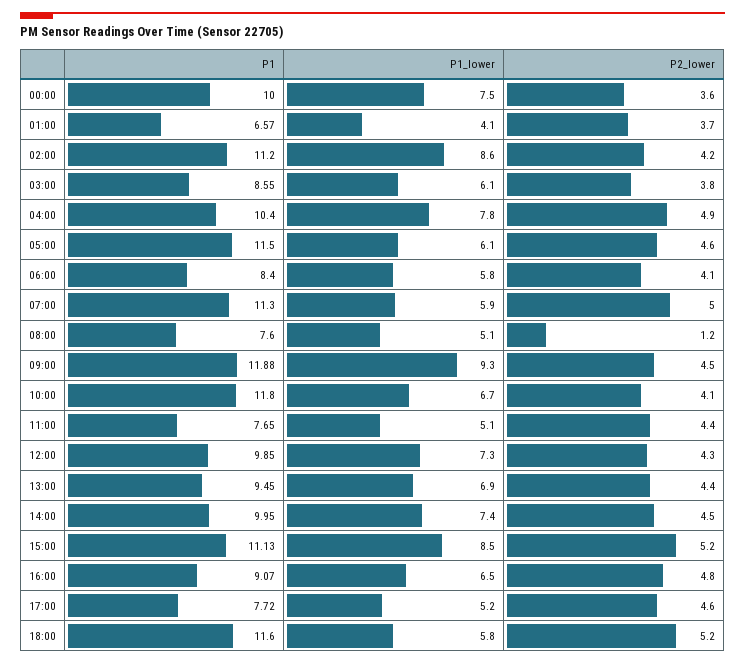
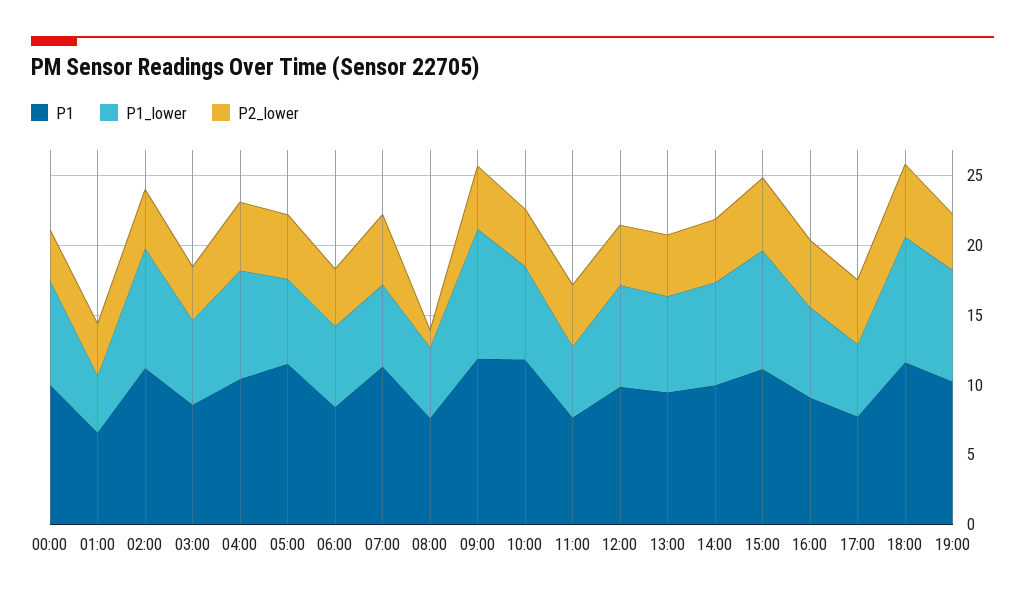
  {
    "P1": {
      "00:00": 10,
      "01:00": 6.57,
      "02:00": 11.2,
      "03:00": 8.55,
      "04:00": 10.4,
      "05:00": 11.5,
      "06:00": 8.4,
      "07:00": 11.3,
      "08:00": 7.6,
      "09:00": 11.88,
      "10:00": 11.8,
      "11:00": 7.65,
      "12:00": 9.85,
      "13:00": 9.45,
      "14:00": 9.95,
      "15:00": 11.13,
      "16:00": 9.07,
      "17:00": 7.72,
-     "18:00": 11.6
+     "18:00": 11.6,
+     "19:00": 10
    },
    "P1_lower": {
      "00:00": 7.5,
      "01:00": 4.1,
      "02:00": 8.6,
      "03:00": 6.1,
      "04:00": 7.8,
      "05:00": 6.1,
      "06:00": 5.8,
      "07:00": 5.9,
      "08:00": 5.1,
      "09:00": 9.3,
      "10:00": 6.7,
      "11:00": 5.1,
      "12:00": 7.3,
      "13:00": 6.9,
      "14:00": 7.4,
      "15:00": 8.5,
      "16:00": 6.5,
      "17:00": 5.2,
-     "18:00": 5.8
+     "18:00": 9,
+     "19:00": 8
    },
    "P2_lower": {
      "00:00": 3.6,
      "01:00": 3.7,
      "02:00": 4.2,
      "03:00": 3.8,
      "04:00": 4.9,
      "05:00": 4.6,
      "06:00": 4.1,
      "07:00": 5,
      "08:00": 1.2,
      "09:00": 4.5,
      "10:00": 4.1,
      "11:00": 4.4,
      "12:00": 4.3,
      "13:00": 4.4,
      "14:00": 4.5,
      "15:00": 5.2,
      "16:00": 4.8,
      "17:00": 4.6,
-     "18:00": 5.2
+     "18:00": 5.2,
+     "19:00": 4
    }
  }

